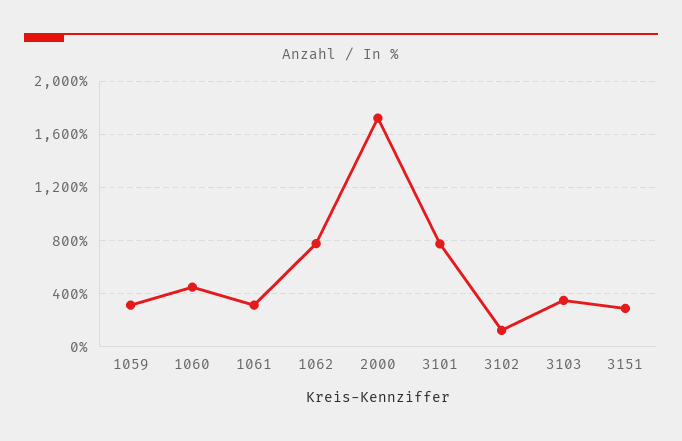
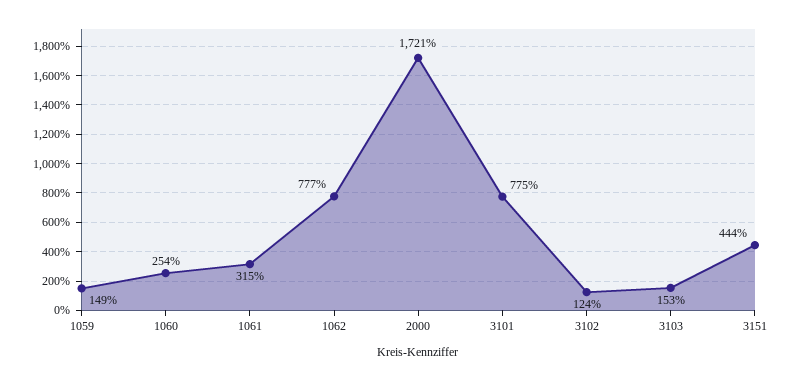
  {
-   "1059": 300,
+   "1059": 149,
-   "1060": 450,
+   "1060": 254,
    "1061": 315,
    "1062": 777,
    "2000": 1721,
    "3101": 775,
    "3102": 124,
-   "3103": 350,
+   "3103": 153,
-   "3151": 300
+   "3151": 444
  }

